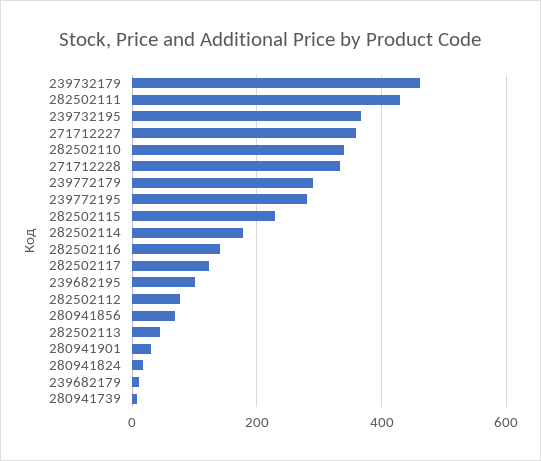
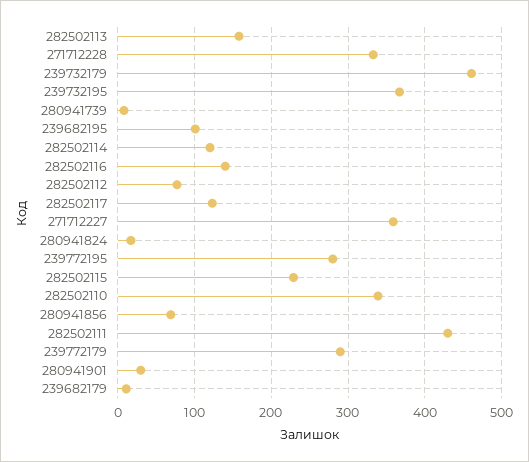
  {
    "239732179": 460,
    "282502111": 430,
    "239732195": 370,
    "271712227": 360,
    "282502110": 340,
    "271712228": 330,
    "239772179": 290,
    "239772195": 280,
    "282502115": 230,
-   "282502114": 180,
+   "282502114": 120,
    "282502116": 140,
    "282502117": 120,
    "239682195": 100,
    "282502112": 80,
    "280941856": 70,
-   "282502113": 40,
+   "282502113": 160,
    "280941901": 30,
    "280941824": 20,
    "239682179": 10,
    "280941739": 10
  }

